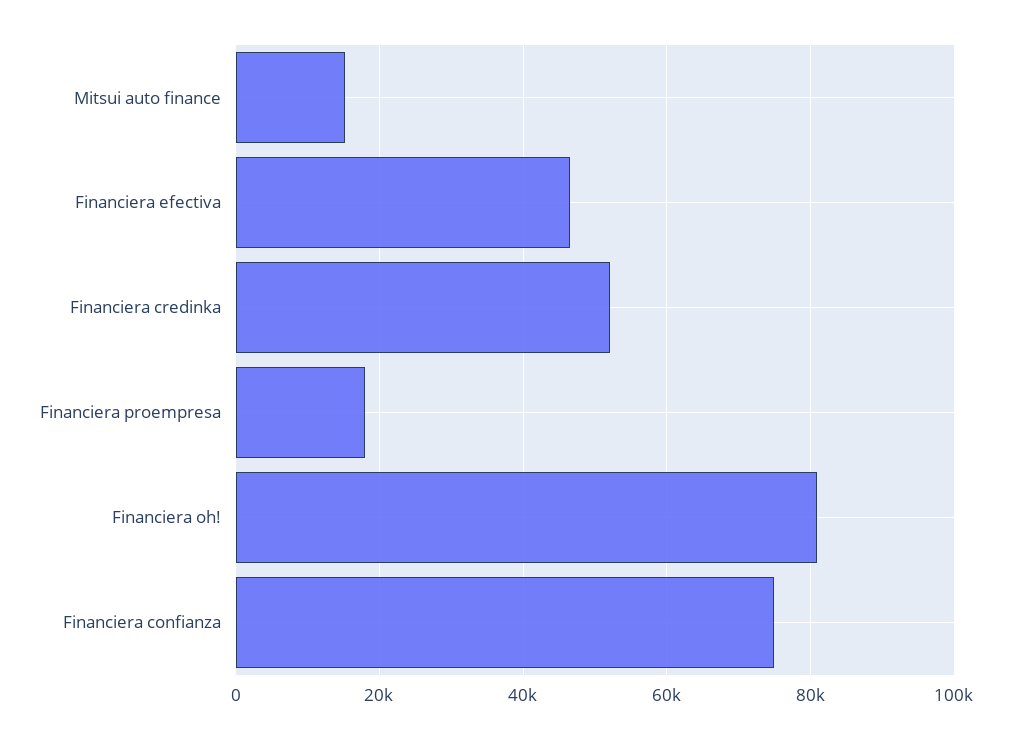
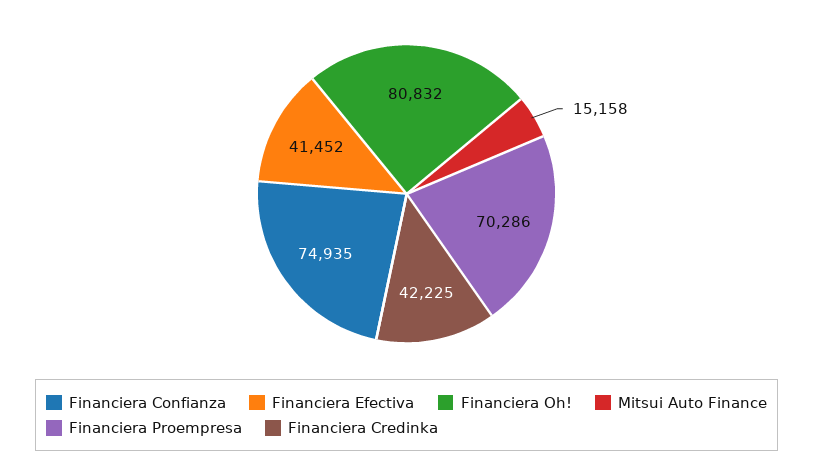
  {
    "Mitsui auto finance": 15158,
-   "Financiera efectiva": 46000,
+   "Financiera efectiva": 41452,
-   "Financiera credinka": 52000,
+   "Financiera credinka": 42225,
-   "Financiera proempresa": 18000,
+   "Financiera proempresa": 70286,
    "Financiera oh!": 80832,
    "Financiera confianza": 74935
  }

